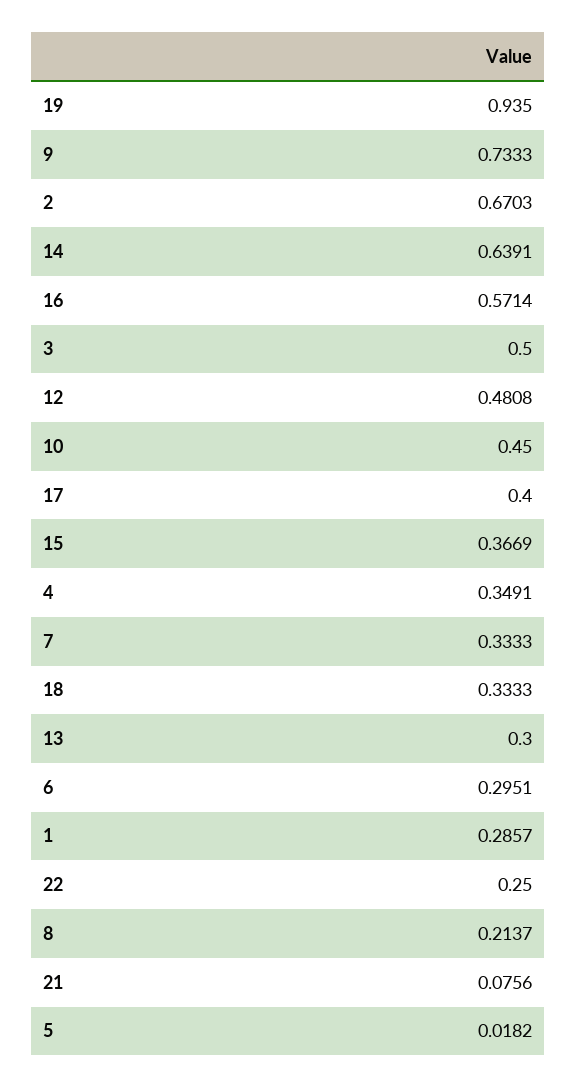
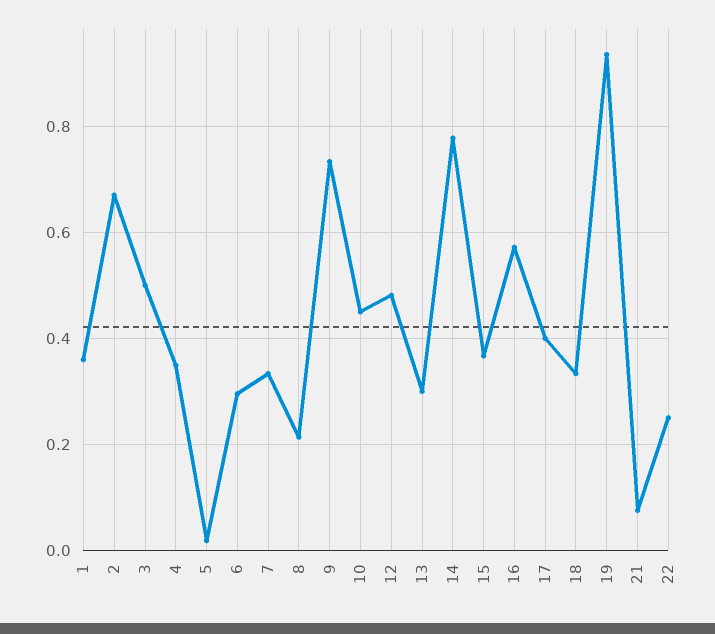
  {
    "19": 0.935,
    "9": 0.7333,
    "2": 0.6703,
-   "14": 0.6391,
+   "14": 0.78,
    "16": 0.5714,
    "3": 0.5,
    "12": 0.4808,
    "10": 0.45,
    "17": 0.4,
    "15": 0.3669,
    "4": 0.3491,
    "7": 0.3333,
    "18": 0.3333,
    "13": 0.3,
    "6": 0.2951,
-   "1": 0.2857,
+   "1": 0.36,
    "22": 0.25,
    "8": 0.2137,
    "21": 0.0756,
    "5": 0.0182
  }

